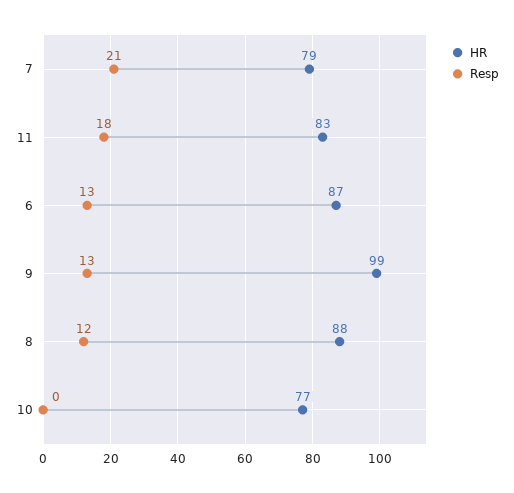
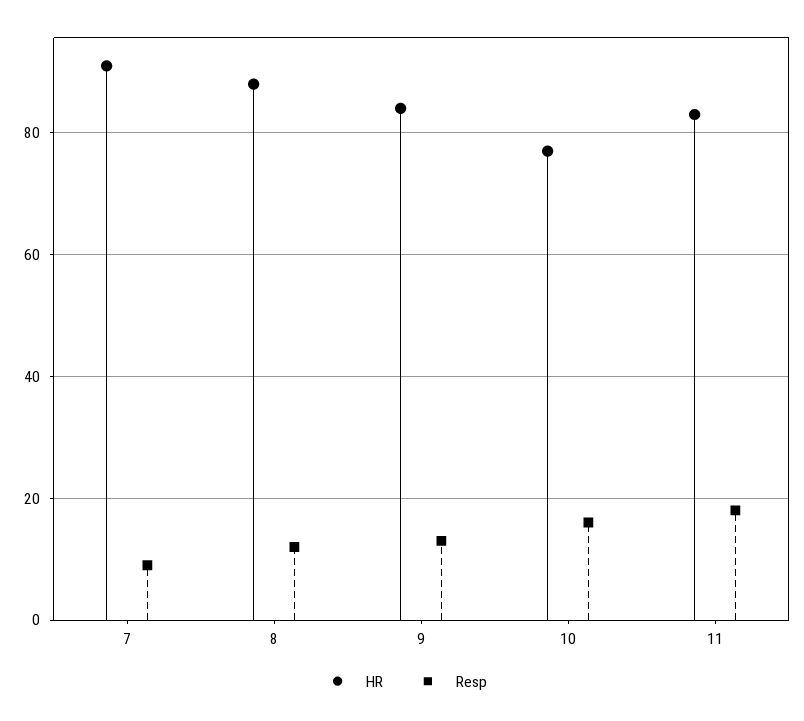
  {
    "HR": {
-     "7": 79,
+     "7": 90,
      "11": 83,
-     "6": 87,
-     "9": 99,
+     "9": 85,
      "8": 88,
      "10": 77
    },
    "Resp": {
-     "7": 21,
+     "7": 10,
      "11": 18,
-     "6": 13,
      "9": 13,
      "8": 12,
-     "10": 0
+     "10": 15
    }
  }

